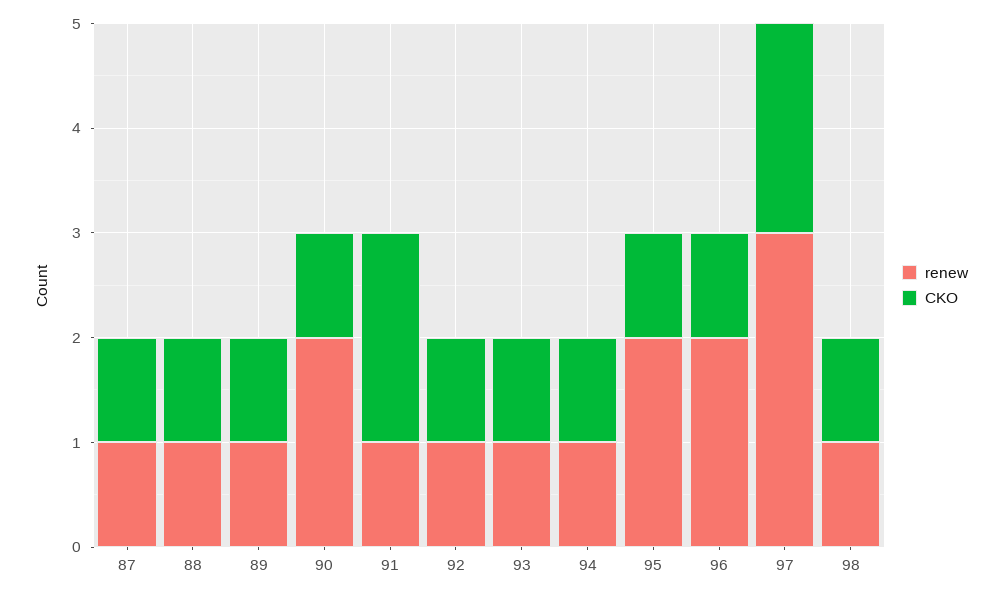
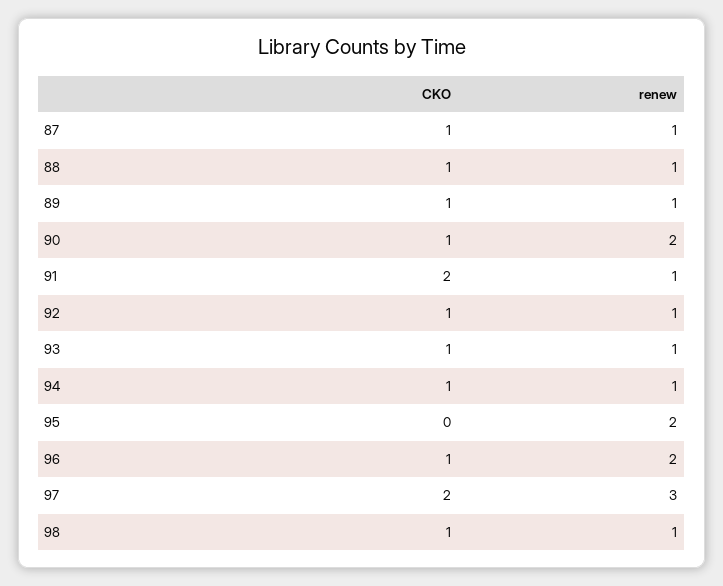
  {
    "renew": {
      "87": 1,
      "88": 1,
      "89": 1,
      "90": 2,
      "91": 1,
      "92": 1,
      "93": 1,
      "94": 1,
      "95": 2,
      "96": 2,
      "97": 3,
      "98": 1
    },
    "CKO": {
      "87": 1,
      "88": 1,
      "89": 1,
      "90": 1,
      "91": 2,
      "92": 1,
      "93": 1,
      "94": 1,
-     "95": 1,
+     "95": 0,
      "96": 1,
      "97": 2,
      "98": 1
    }
  }

